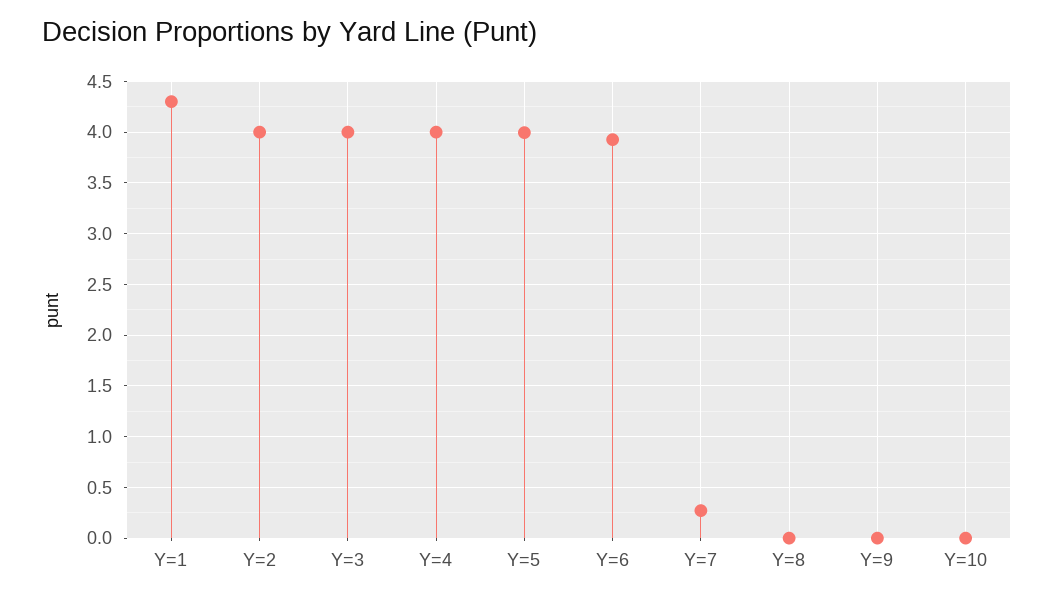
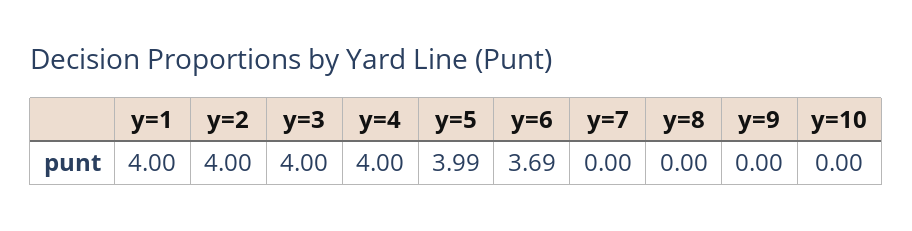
  {
-   "Y=1": 4.3,
+   "Y=1": 4,
    "Y=2": 4,
    "Y=3": 4,
    "Y=4": 4,
    "Y=5": 3.99,
-   "Y=6": 3.9,
+   "Y=6": 3.69,
-   "Y=7": 0.3,
+   "Y=7": 0,
    "Y=8": 0,
    "Y=9": 0,
    "Y=10": 0
  }

